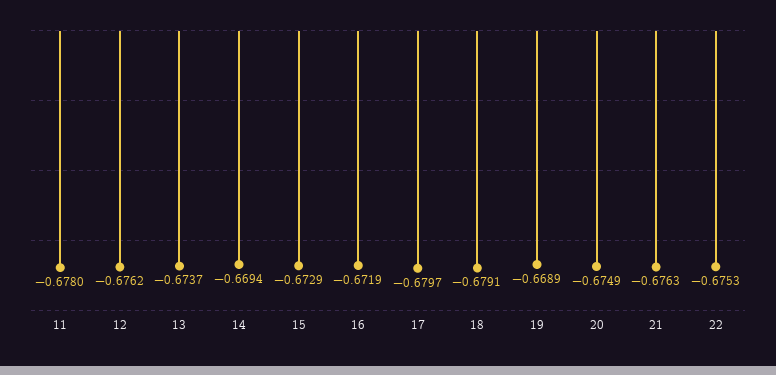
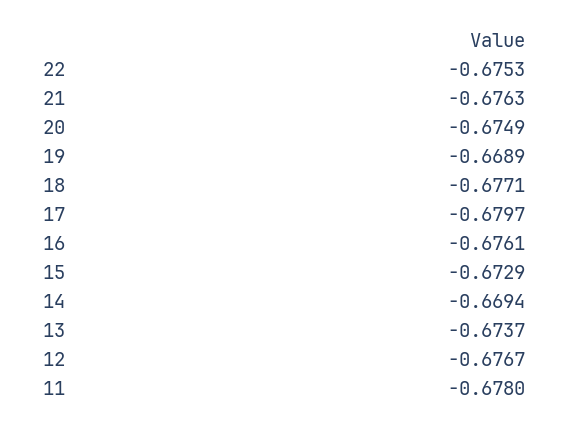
  {
    "11": -0.678,
-   "12": -0.6762,
+   "12": -0.6767,
    "13": -0.6737,
    "14": -0.6694,
    "15": -0.6729,
-   "16": -0.6719,
+   "16": -0.6761,
    "17": -0.6797,
-   "18": -0.6791,
+   "18": -0.6771,
    "19": -0.6689,
    "20": -0.6749,
    "21": -0.6763,
    "22": -0.6753
  }

